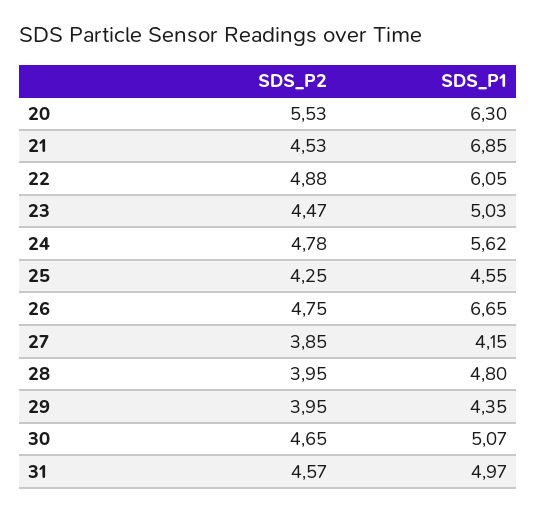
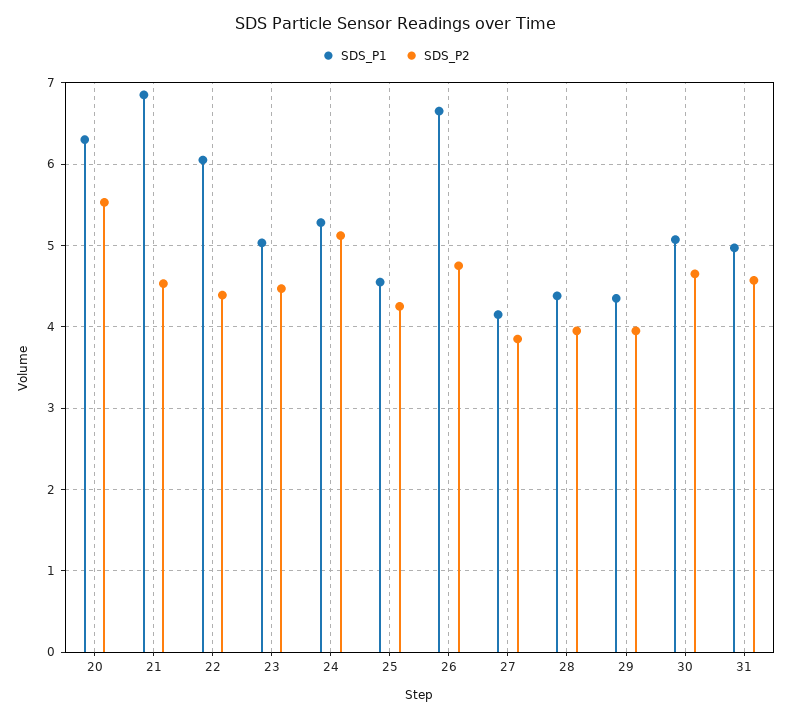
  {
    "SDS_P2": {
      "20": 5.53,
      "21": 4.53,
-     "22": 4.88,
+     "22": 4.4,
      "23": 4.47,
-     "24": 4.78,
+     "24": 5.1,
      "25": 4.25,
      "26": 4.75,
      "27": 3.85,
      "28": 3.95,
      "29": 3.95,
      "30": 4.65,
      "31": 4.57
    },
    "SDS_P1": {
      "20": 6.3,
      "21": 6.85,
      "22": 6.05,
      "23": 5.03,
-     "24": 5.62,
+     "24": 5.3,
      "25": 4.55,
      "26": 6.65,
      "27": 4.15,
-     "28": 4.8,
+     "28": 4.4,
      "29": 4.35,
      "30": 5.07,
      "31": 4.97
    }
  }

